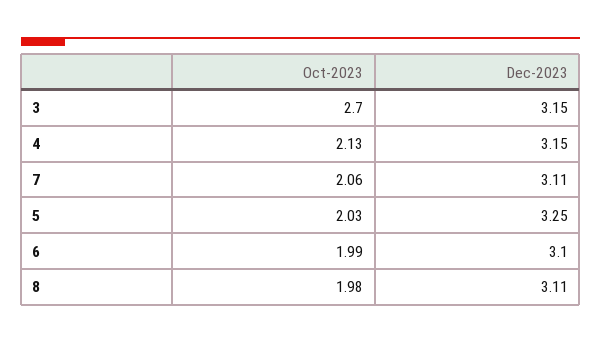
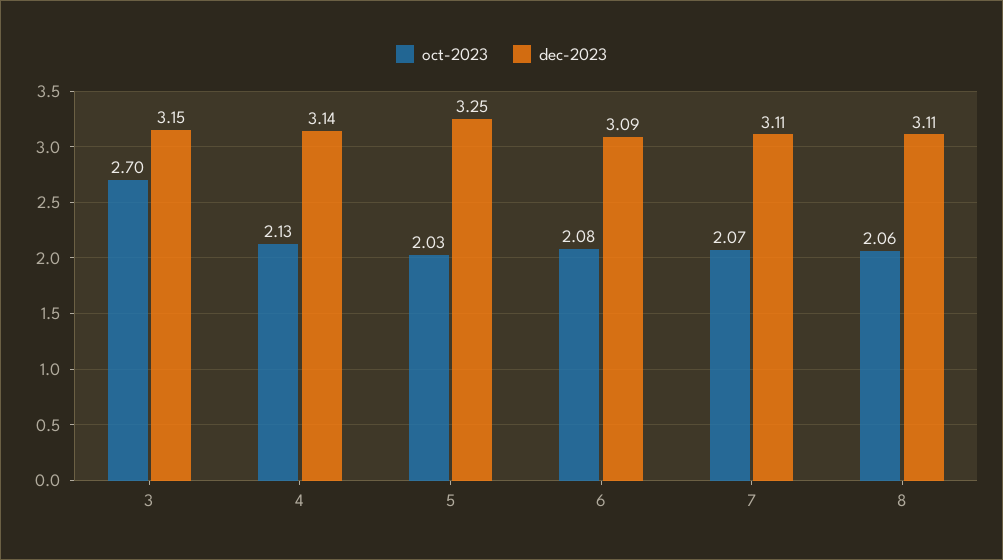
  {
    "Oct-2023": {
      "3": 2.7,
      "4": 2.13,
-     "7": 2.06,
+     "7": 2.07,
      "5": 2.03,
-     "6": 1.99,
+     "6": 2.08,
-     "8": 1.98
+     "8": 2.06
    },
    "Dec-2023": {
      "3": 3.15,
-     "4": 3.15,
+     "4": 3.14,
      "7": 3.11,
      "5": 3.25,
-     "6": 3.1,
+     "6": 3.09,
      "8": 3.11
    }
  }

